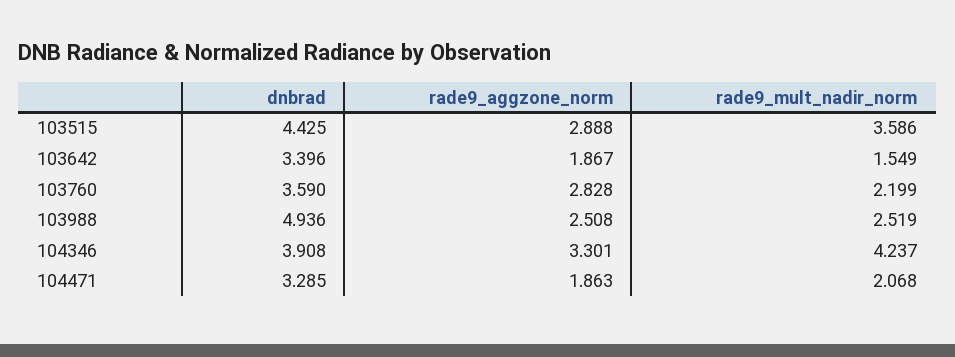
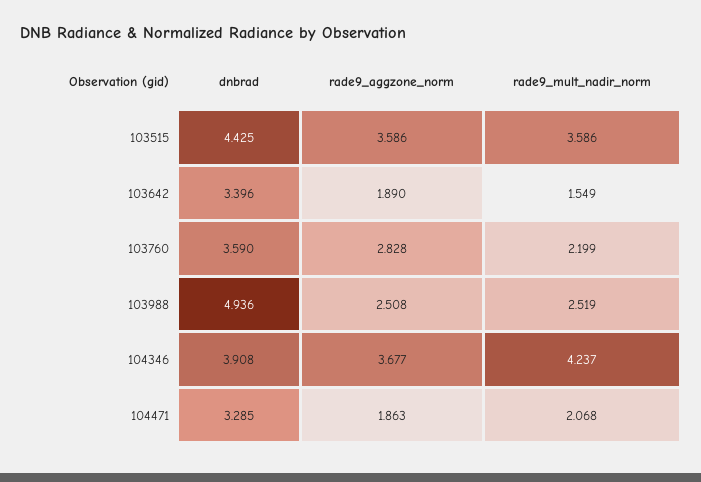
  {
    "dnbrad": {
      "103515": 4.425,
      "103642": 3.396,
      "103760": 3.59,
      "103988": 4.936,
      "104346": 3.908,
      "104471": 3.285
    },
    "rade9_aggzone_norm": {
-     "103515": 2.888,
+     "103515": 3.586,
-     "103642": 1.867,
+     "103642": 1.89,
      "103760": 2.828,
      "103988": 2.508,
-     "104346": 3.301,
+     "104346": 3.677,
      "104471": 1.863
    },
    "rade9_mult_nadir_norm": {
      "103515": 3.586,
      "103642": 1.549,
      "103760": 2.199,
      "103988": 2.519,
      "104346": 4.237,
      "104471": 2.068
    }
  }

